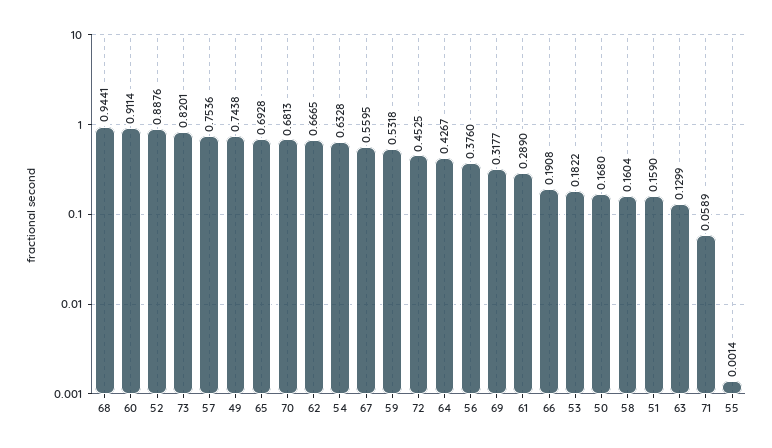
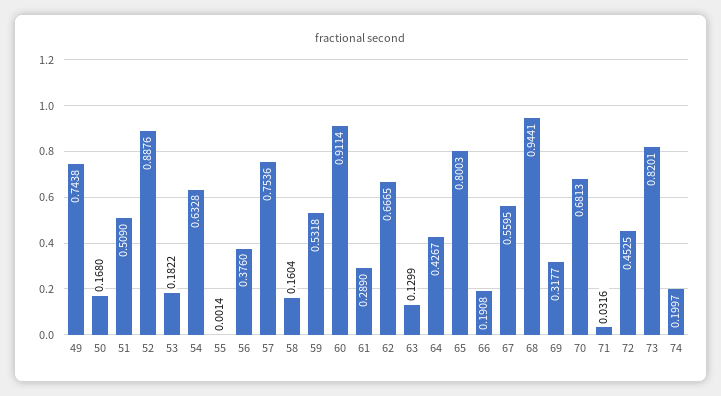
  {
    "68": 0.9441,
    "60": 0.9114,
    "52": 0.8876,
    "73": 0.8201,
    "57": 0.7536,
    "49": 0.7438,
-   "65": 0.6928,
+   "65": 0.8003,
    "70": 0.6813,
    "62": 0.6665,
    "54": 0.6328,
    "67": 0.5595,
    "59": 0.5318,
    "72": 0.4525,
    "64": 0.4267,
    "56": 0.376,
    "69": 0.3177,
    "61": 0.289,
    "66": 0.1908,
    "53": 0.1822,
    "50": 0.168,
    "58": 0.1604,
-   "51": 0.159,
+   "51": 0.509,
    "63": 0.1299,
-   "71": 0.0589,
+   "71": 0.0316,
-   "55": 0.0014
+   "55": 0.0014,
+   "74": 0.1997
  }

